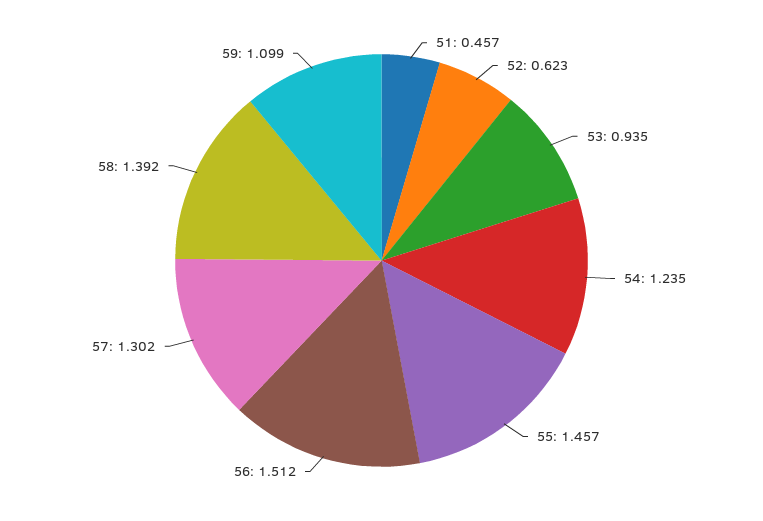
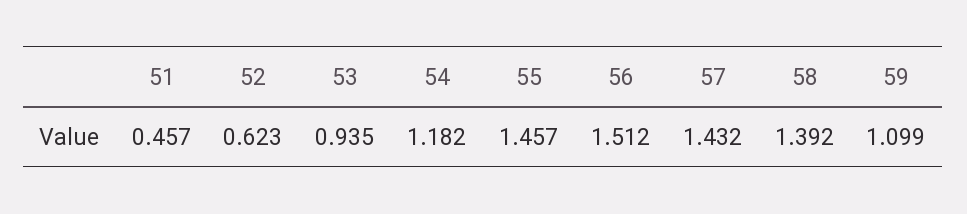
  {
    "51": 0.457,
    "52": 0.623,
    "53": 0.935,
-   "54": 1.235,
+   "54": 1.182,
    "55": 1.457,
    "56": 1.512,
-   "57": 1.302,
+   "57": 1.432,
    "58": 1.392,
    "59": 1.099
  }

